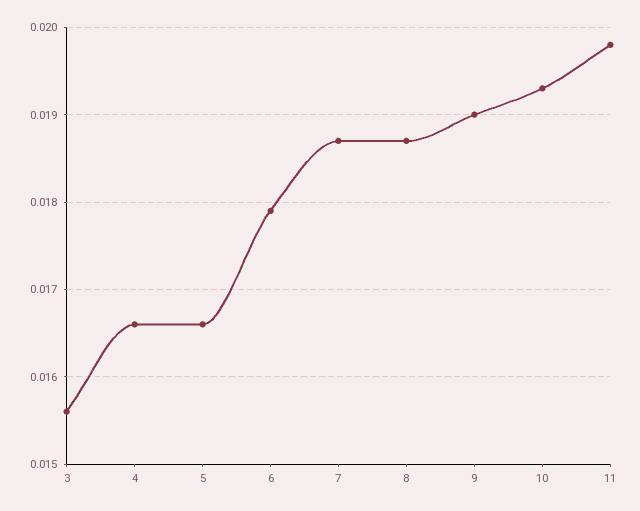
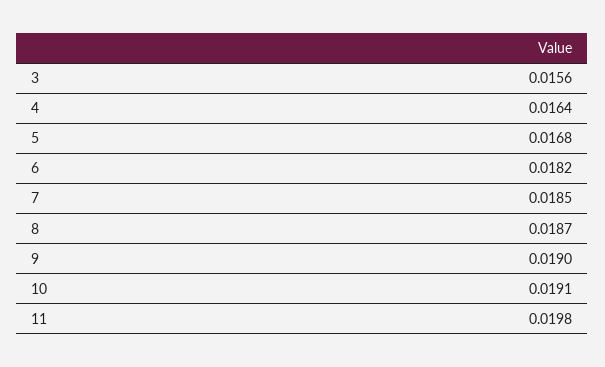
  {
    "3": 0.0156,
-   "4": 0.0166,
+   "4": 0.0164,
-   "5": 0.0166,
+   "5": 0.0168,
-   "6": 0.0179,
+   "6": 0.0182,
-   "7": 0.0187,
+   "7": 0.0185,
    "8": 0.0187,
    "9": 0.019,
-   "10": 0.0193,
+   "10": 0.0191,
    "11": 0.0198
  }

